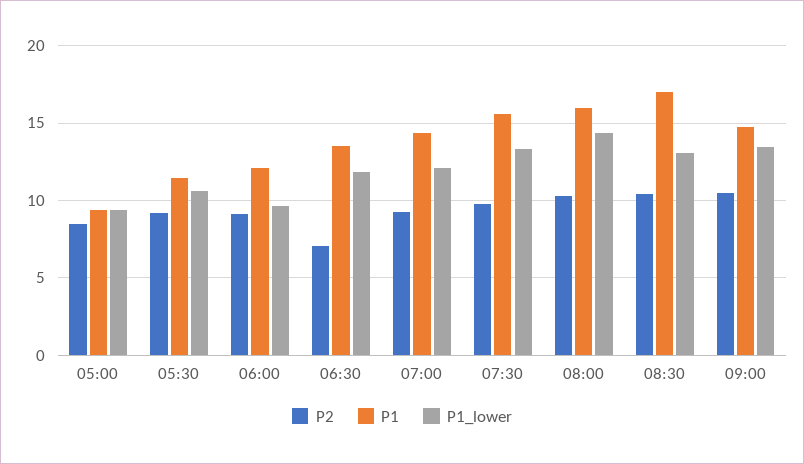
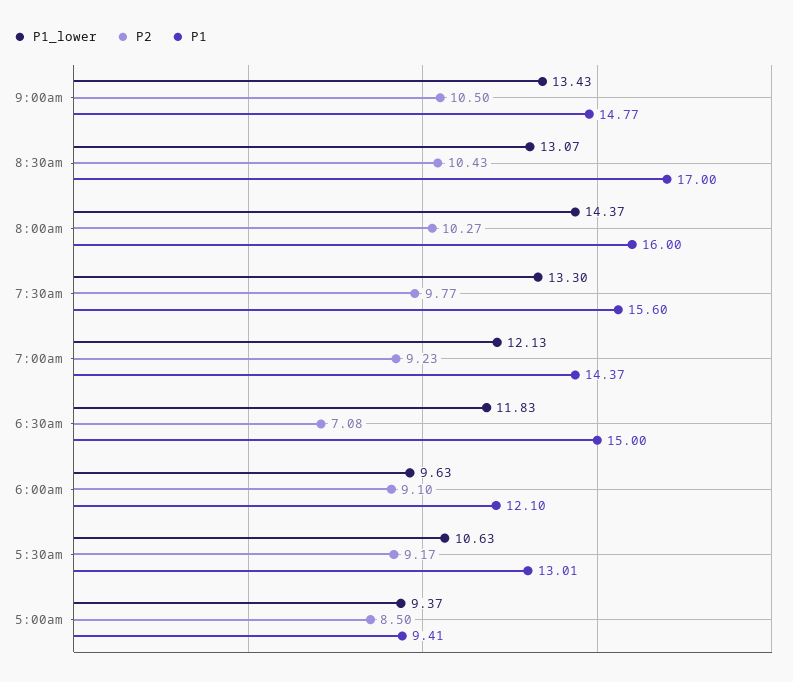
  {
    "P2": {
      "05:00": 8.5,
      "05:30": 9.17,
      "06:00": 9.1,
      "06:30": 7.08,
      "07:00": 9.23,
      "07:30": 9.77,
      "08:00": 10.27,
      "08:30": 10.43,
      "09:00": 10.5
    },
    "P1": {
      "05:00": 9.41,
-     "05:30": 11.5,
+     "05:30": 13.01,
      "06:00": 12.1,
-     "06:30": 13.5,
+     "06:30": 15,
      "07:00": 14.37,
      "07:30": 15.6,
      "08:00": 16,
      "08:30": 17,
      "09:00": 14.77
    },
    "P1_lower": {
      "05:00": 9.37,
      "05:30": 10.63,
      "06:00": 9.63,
      "06:30": 11.83,
      "07:00": 12.13,
      "07:30": 13.3,
      "08:00": 14.37,
      "08:30": 13.07,
      "09:00": 13.43
    }
  }

